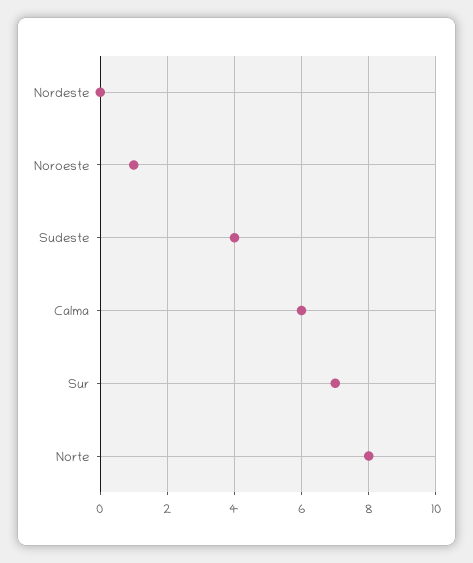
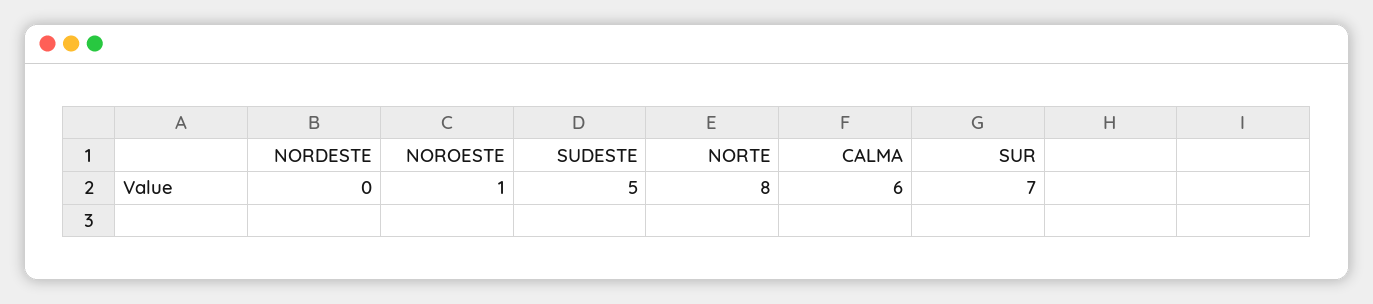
  {
    "Nordeste": 0,
    "Noroeste": 1,
-   "Sudeste": 4,
+   "Sudeste": 5,
    "Calma": 6,
    "Sur": 7,
    "Norte": 8
  }

